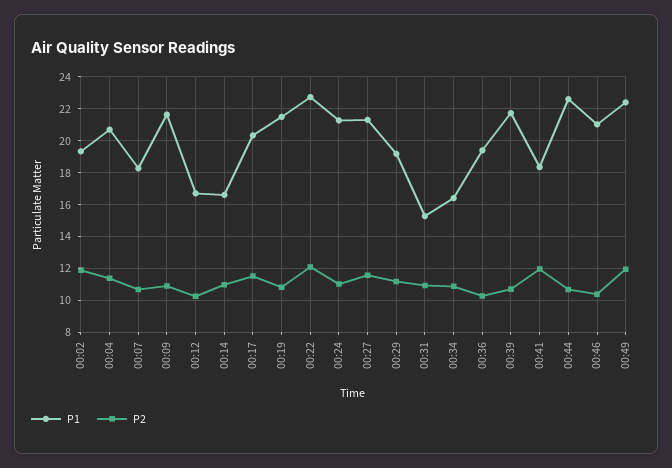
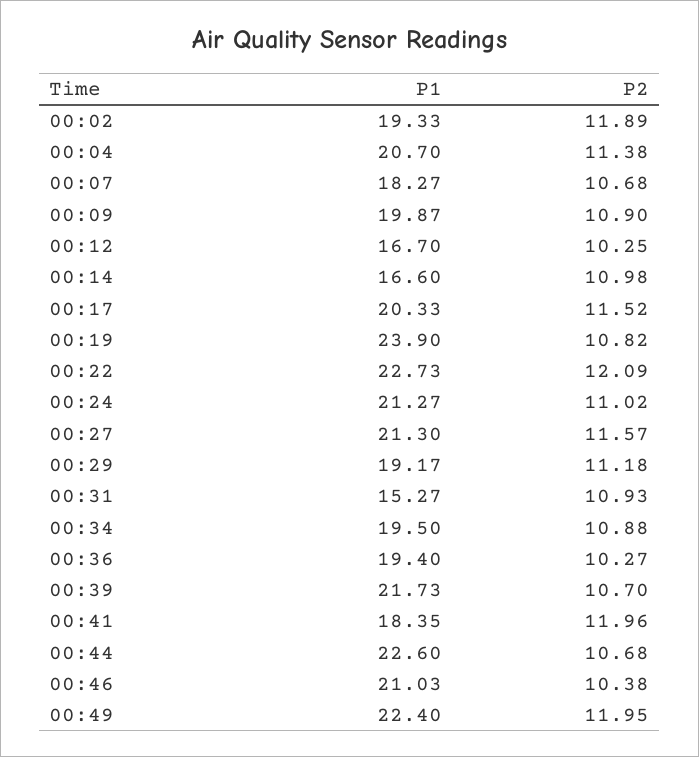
  {
    "P1": {
      "00:02": 19.33,
      "00:04": 20.7,
      "00:07": 18.27,
-     "00:09": 21.5,
+     "00:09": 19.87,
      "00:12": 16.7,
      "00:14": 16.6,
      "00:17": 20.33,
-     "00:19": 21.5,
+     "00:19": 23.9,
      "00:22": 22.73,
      "00:24": 21.27,
      "00:27": 21.3,
      "00:29": 19.17,
      "00:31": 15.27,
-     "00:34": 16.5,
+     "00:34": 19.5,
      "00:36": 19.4,
      "00:39": 21.73,
      "00:41": 18.35,
      "00:44": 22.6,
      "00:46": 21.03,
      "00:49": 22.4
    },
    "P2": {
      "00:02": 11.89,
      "00:04": 11.38,
      "00:07": 10.68,
      "00:09": 10.9,
      "00:12": 10.25,
      "00:14": 10.98,
      "00:17": 11.52,
      "00:19": 10.82,
      "00:22": 12.09,
      "00:24": 11.02,
      "00:27": 11.57,
      "00:29": 11.18,
      "00:31": 10.93,
      "00:34": 10.88,
      "00:36": 10.27,
      "00:39": 10.7,
      "00:41": 11.96,
      "00:44": 10.68,
      "00:46": 10.38,
      "00:49": 11.95
    }
  }

